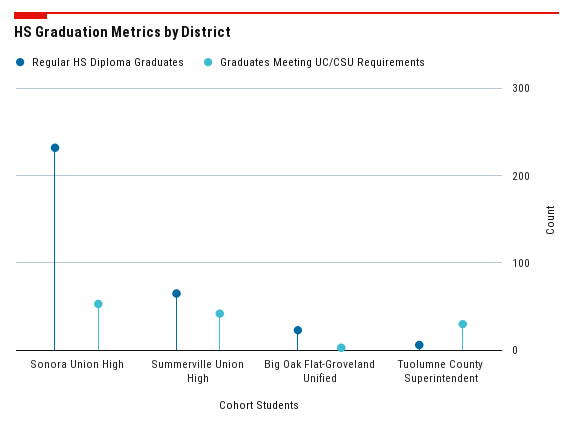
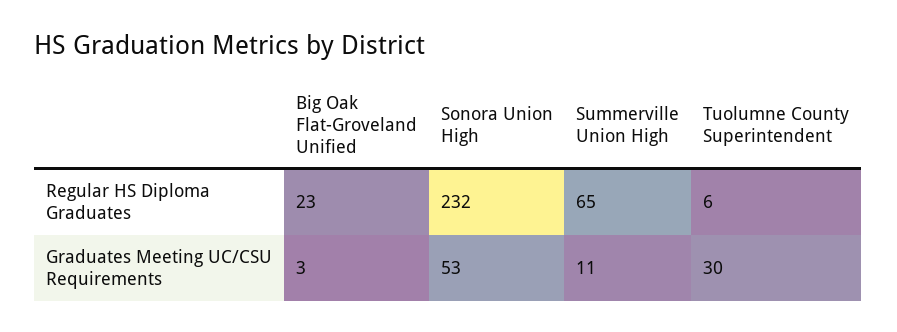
  {
    "Regular HS Diploma Graduates": {
      "Sonora Union High": 232,
      "Summerville Union High": 65,
      "Big Oak Flat-Groveland Unified": 23,
      "Tuolumne County Superintendent": 6
    },
    "Graduates Meeting UC/CSU Requirements": {
      "Sonora Union High": 53,
-     "Summerville Union High": 40,
+     "Summerville Union High": 11,
      "Big Oak Flat-Groveland Unified": 3,
      "Tuolumne County Superintendent": 30
    }
  }

